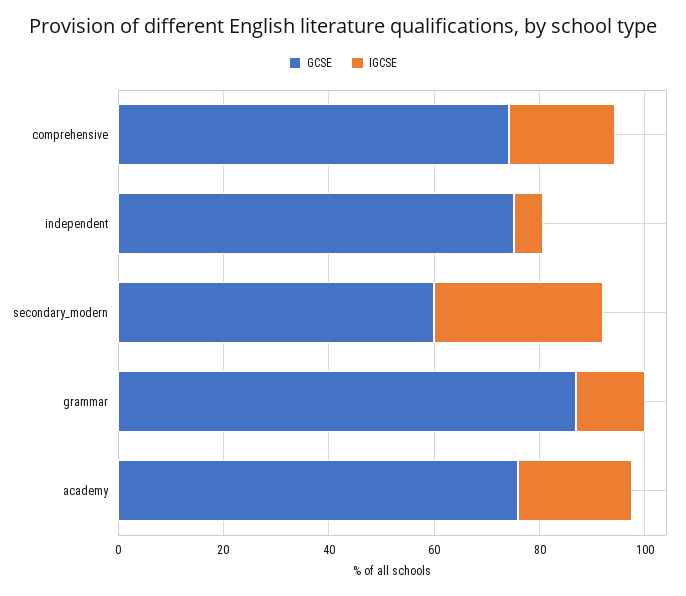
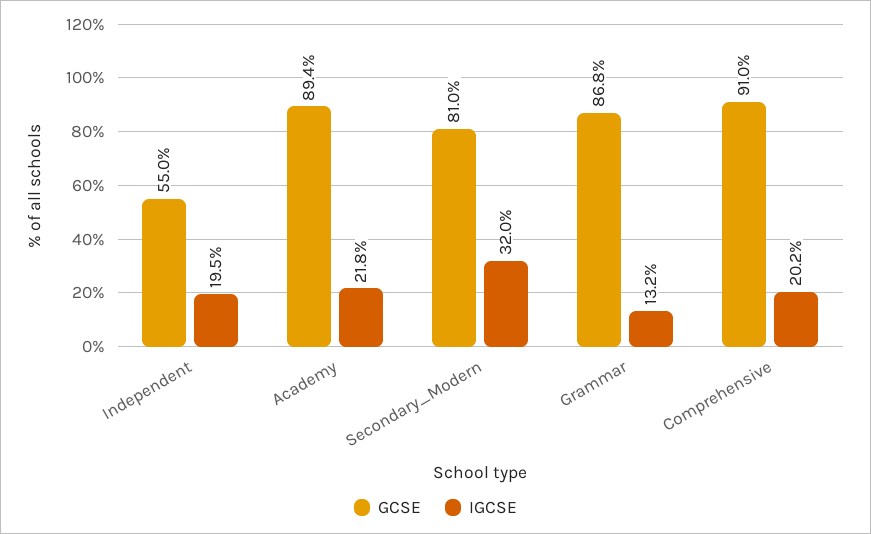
  {
    "GCSE": {
-     "comprehensive": 75,
+     "comprehensive": 91,
-     "independent": 75,
+     "independent": 55,
-     "secondary_modern": 60,
+     "secondary_modern": 81,
      "grammar": 86.8,
-     "academy": 75
+     "academy": 89.4
    },
    "IGCSE": {
      "comprehensive": 20.2,
-     "independent": 5,
+     "independent": 19.5,
      "secondary_modern": 32,
      "grammar": 13.2,
      "academy": 21.8
    }
  }

